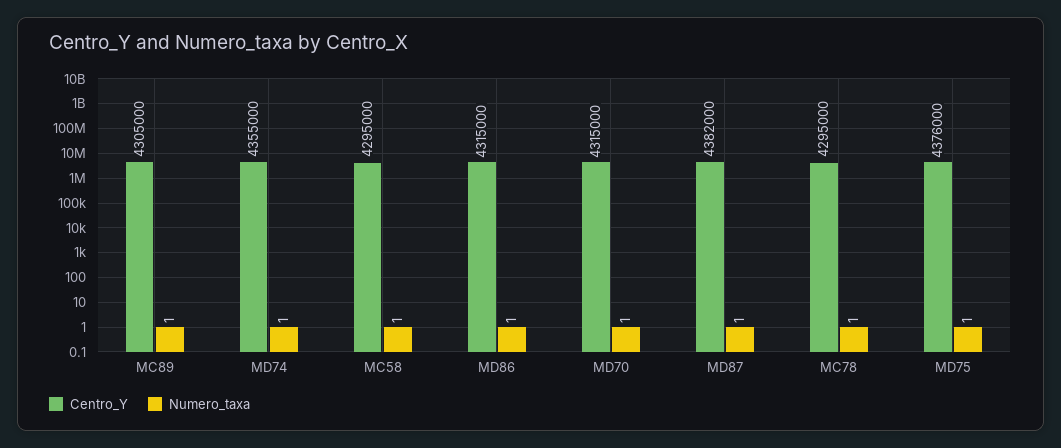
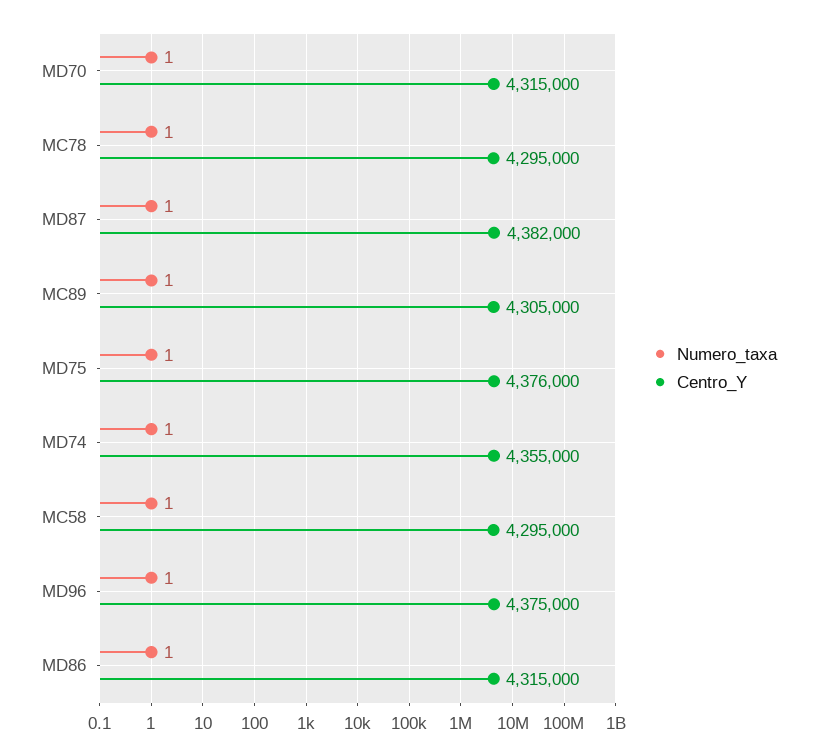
  {
    "Centro_Y": {
      "MC89": 4305000,
      "MD74": 4355000,
      "MC58": 4295000,
      "MD86": 4315000,
      "MD70": 4315000,
      "MD87": 4382000,
      "MC78": 4295000,
-     "MD75": 4376000
+     "MD75": 4376000,
+     "MD96": 4375000
    },
    "Numero_taxa": {
      "MC89": 1,
      "MD74": 1,
      "MC58": 1,
      "MD86": 1,
      "MD70": 1,
      "MD87": 1,
      "MC78": 1,
-     "MD75": 1
+     "MD75": 1,
+     "MD96": 1
    }
  }

